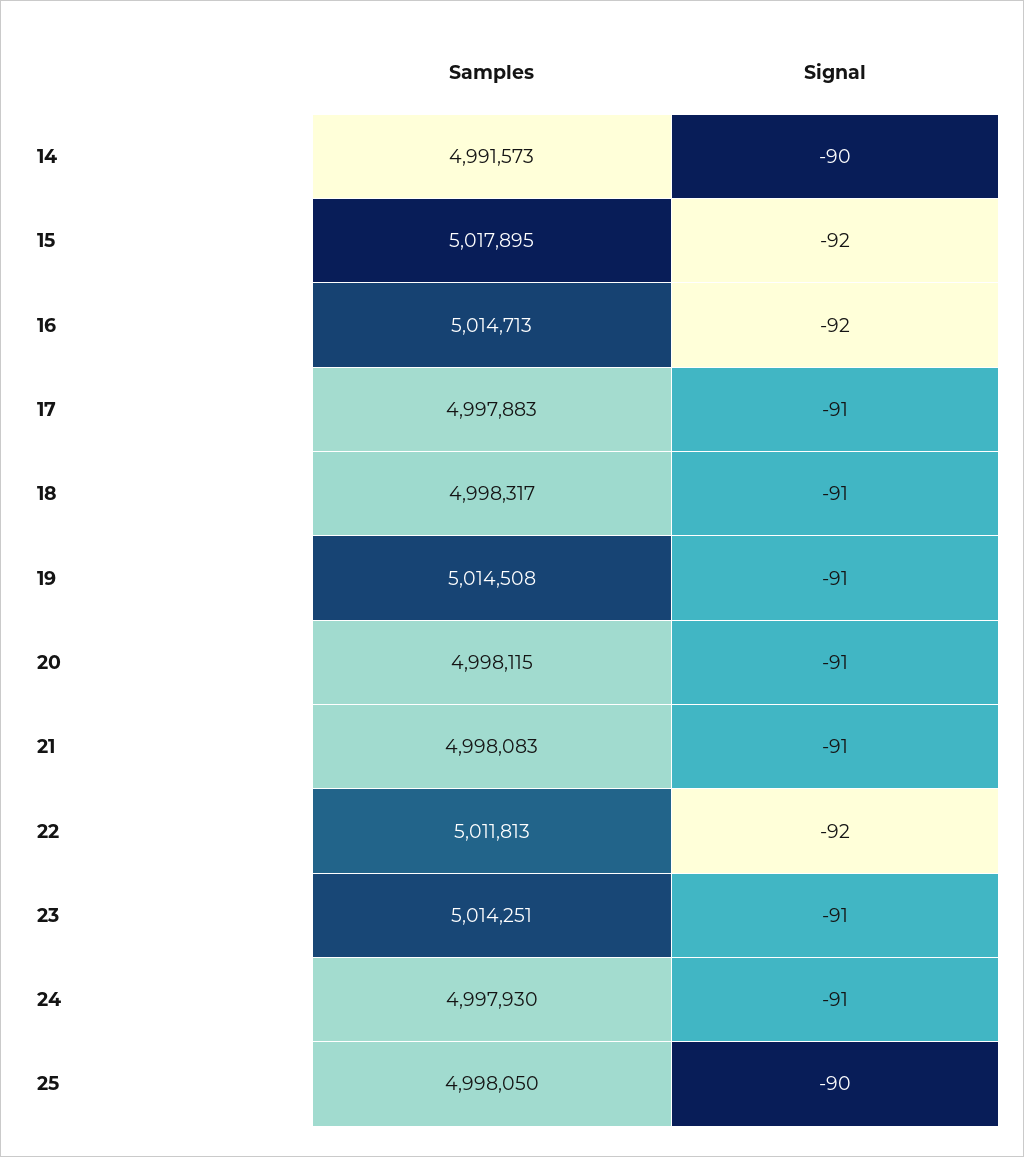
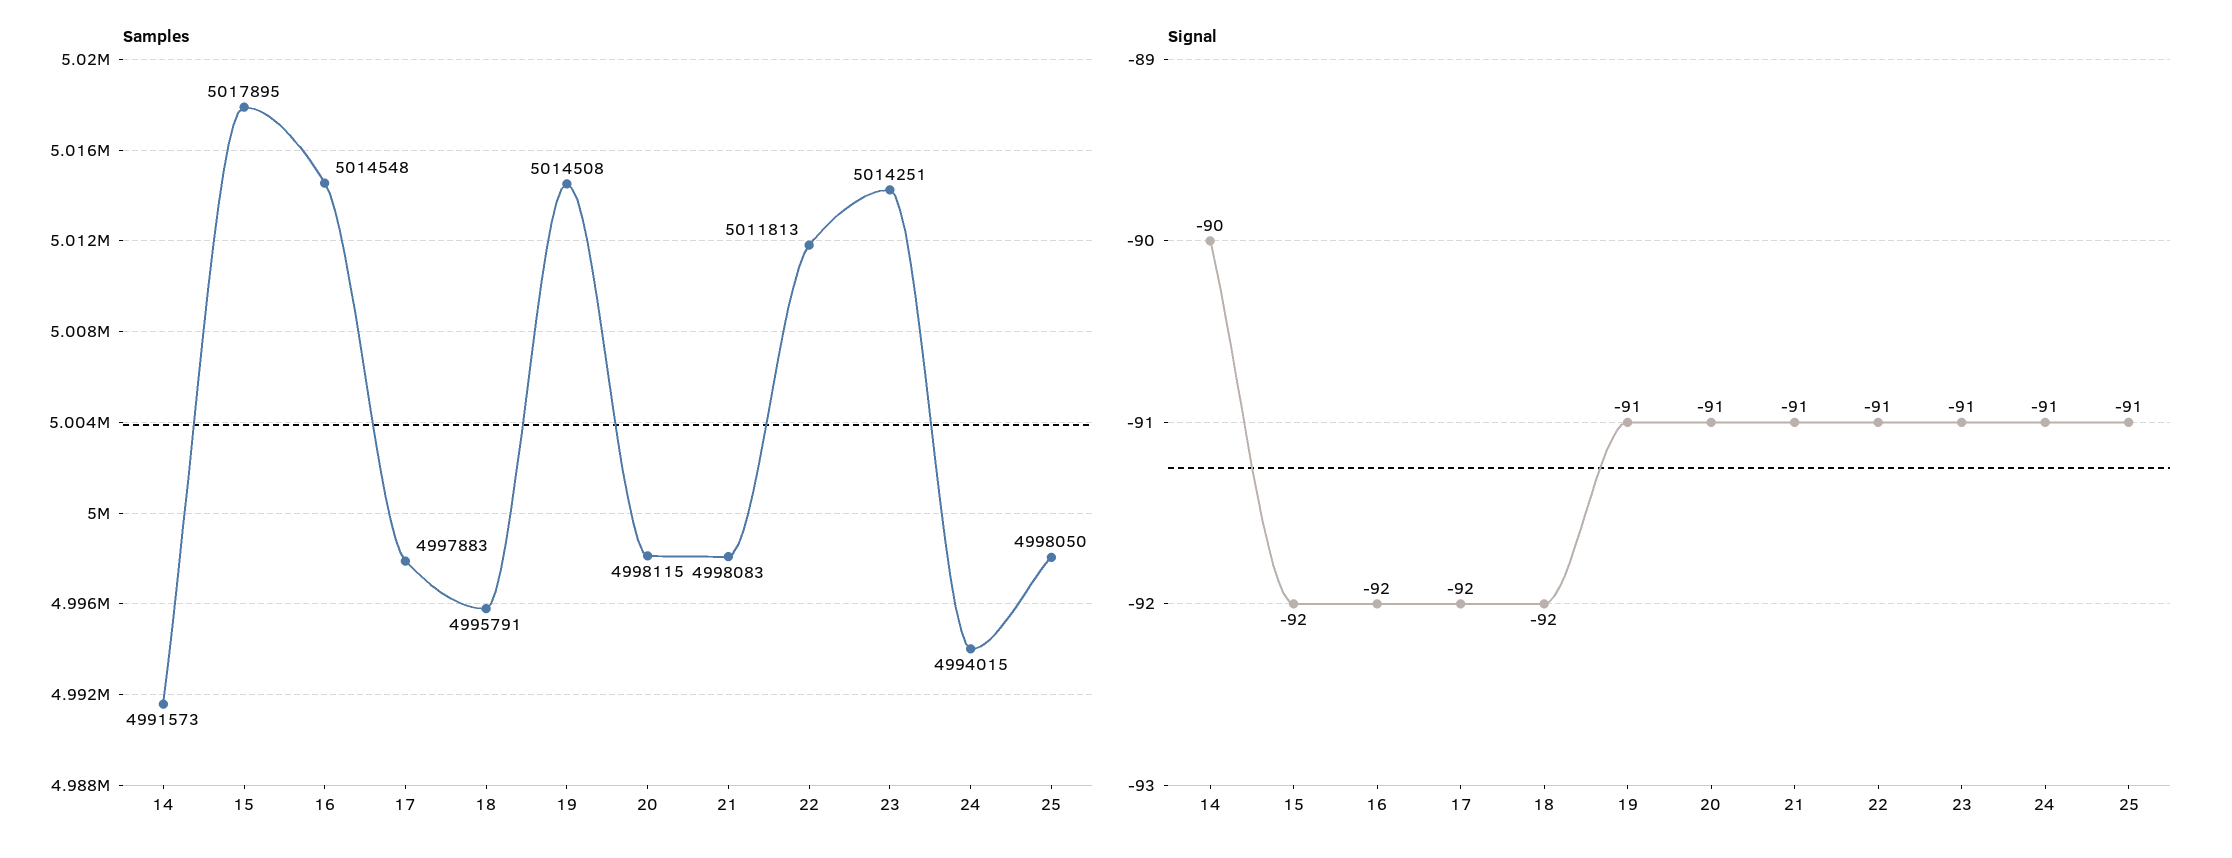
  {
    "Samples": {
      "14": 4991573,
      "15": 5017895,
-     "16": 5014713,
+     "16": 5014548,
      "17": 4997883,
-     "18": 4998317,
+     "18": 4995791,
      "19": 5014508,
      "20": 4998115,
      "21": 4998083,
      "22": 5011813,
      "23": 5014251,
-     "24": 4997930,
+     "24": 4994015,
      "25": 4998050
    },
    "Signal": {
      "14": -90,
      "15": -92,
      "16": -92,
-     "17": -91,
+     "17": -92,
-     "18": -91,
+     "18": -92,
      "19": -91,
      "20": -91,
      "21": -91,
-     "22": -92,
+     "22": -91,
      "23": -91,
      "24": -91,
-     "25": -90
+     "25": -91
    }
  }

